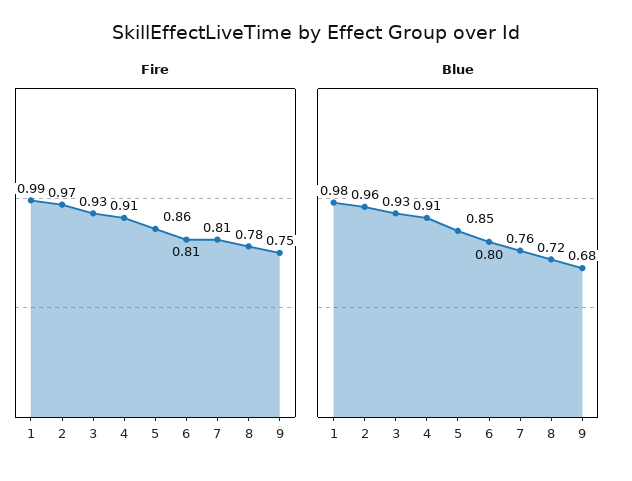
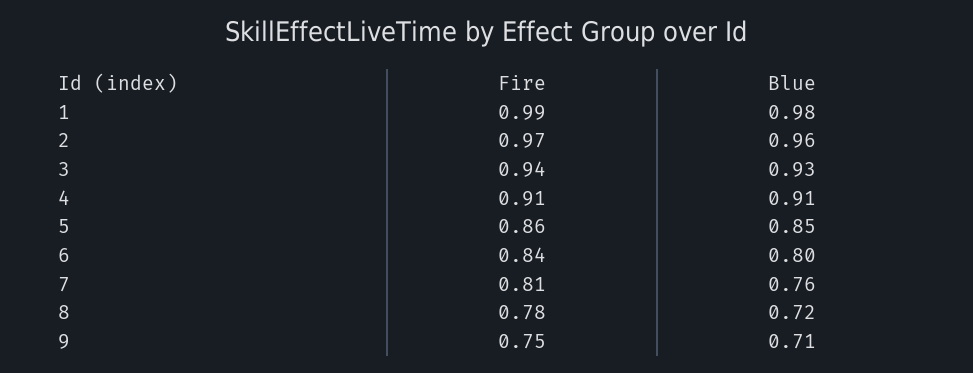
  {
    "Fire": {
      "1": 0.99,
      "2": 0.97,
-     "3": 0.93,
+     "3": 0.94,
      "4": 0.91,
      "5": 0.86,
-     "6": 0.81,
+     "6": 0.84,
      "7": 0.81,
      "8": 0.78,
      "9": 0.75
    },
    "Blue": {
      "1": 0.98,
      "2": 0.96,
      "3": 0.93,
      "4": 0.91,
      "5": 0.85,
      "6": 0.8,
      "7": 0.76,
      "8": 0.72,
-     "9": 0.68
+     "9": 0.71
    }
  }

